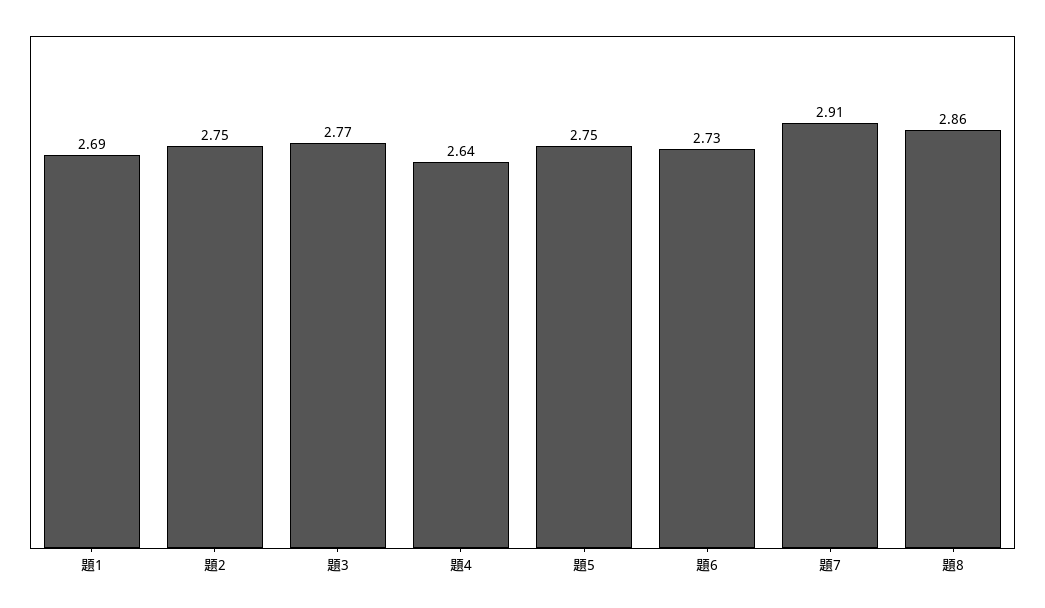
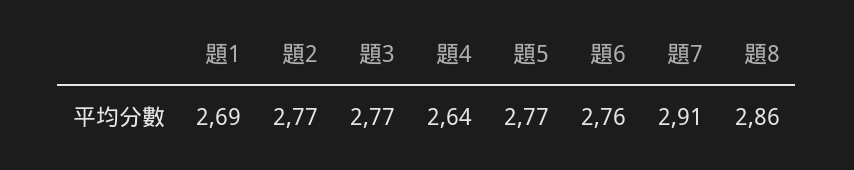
  {
    "題1": 2.69,
-   "題2": 2.75,
+   "題2": 2.77,
    "題3": 2.77,
    "題4": 2.64,
-   "題5": 2.75,
+   "題5": 2.77,
-   "題6": 2.73,
+   "題6": 2.76,
    "題7": 2.91,
    "題8": 2.86
  }

